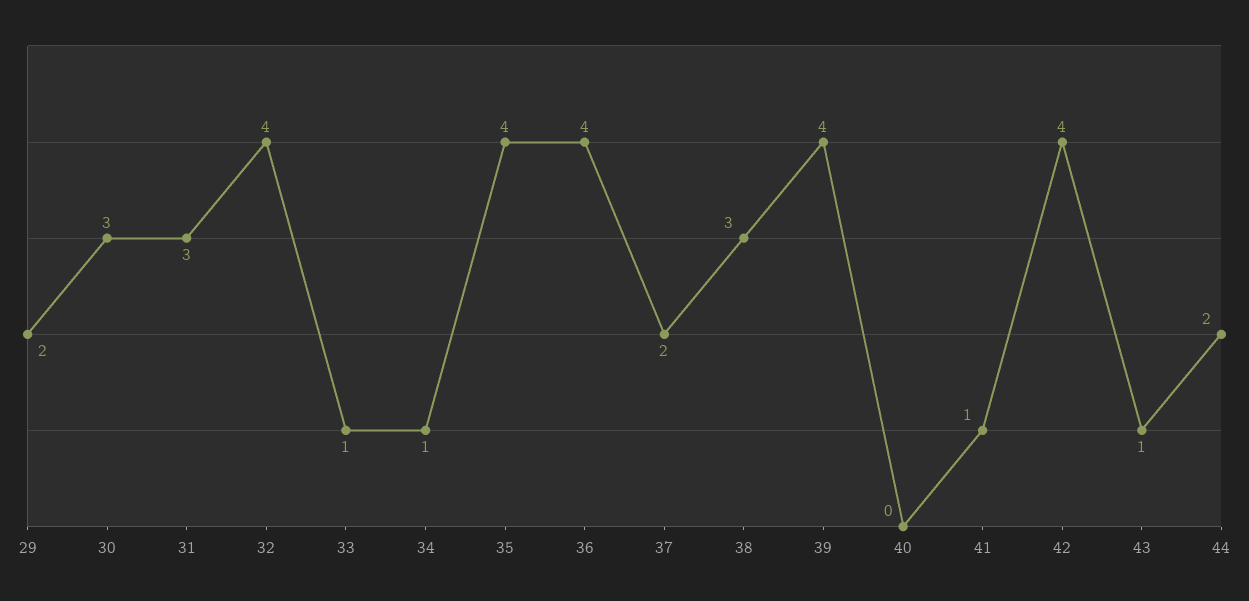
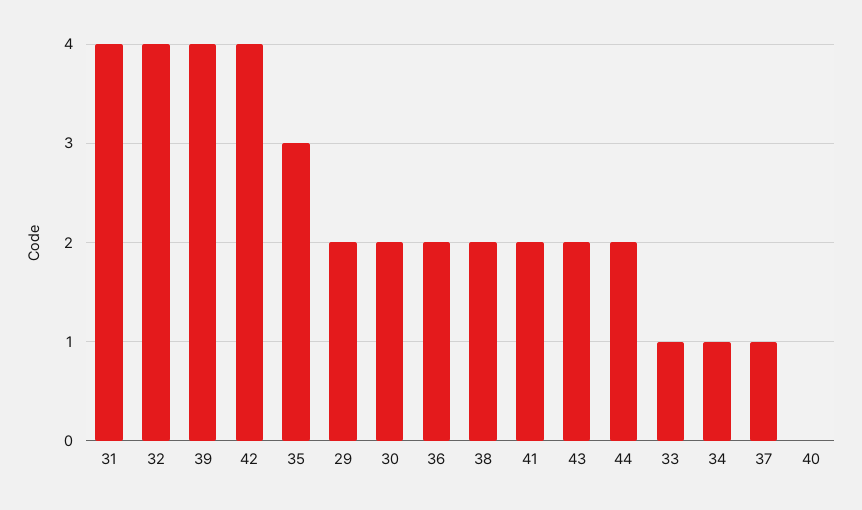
  {
    "29": 2,
-   "30": 3,
+   "30": 2,
-   "31": 3,
+   "31": 4,
    "32": 4,
    "33": 1,
    "34": 1,
-   "35": 4,
+   "35": 3,
-   "36": 4,
+   "36": 2,
-   "37": 2,
+   "37": 1,
-   "38": 3,
+   "38": 2,
    "39": 4,
    "40": 0,
-   "41": 1,
+   "41": 2,
    "42": 4,
-   "43": 1,
+   "43": 2,
    "44": 2
  }

